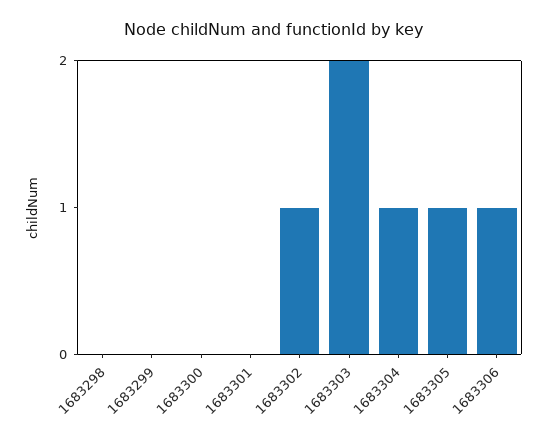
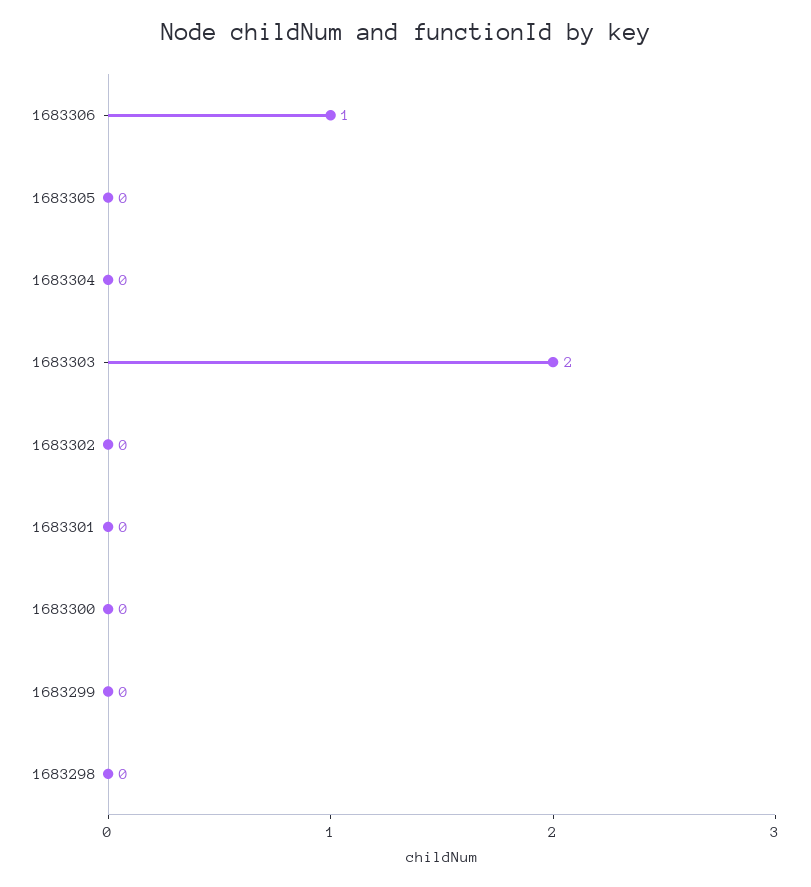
  {
    "1683298": 0,
    "1683299": 0,
    "1683300": 0,
    "1683301": 0,
-   "1683302": 1,
+   "1683302": 0,
    "1683303": 2,
-   "1683304": 1,
+   "1683304": 0,
-   "1683305": 1,
+   "1683305": 0,
    "1683306": 1
  }

